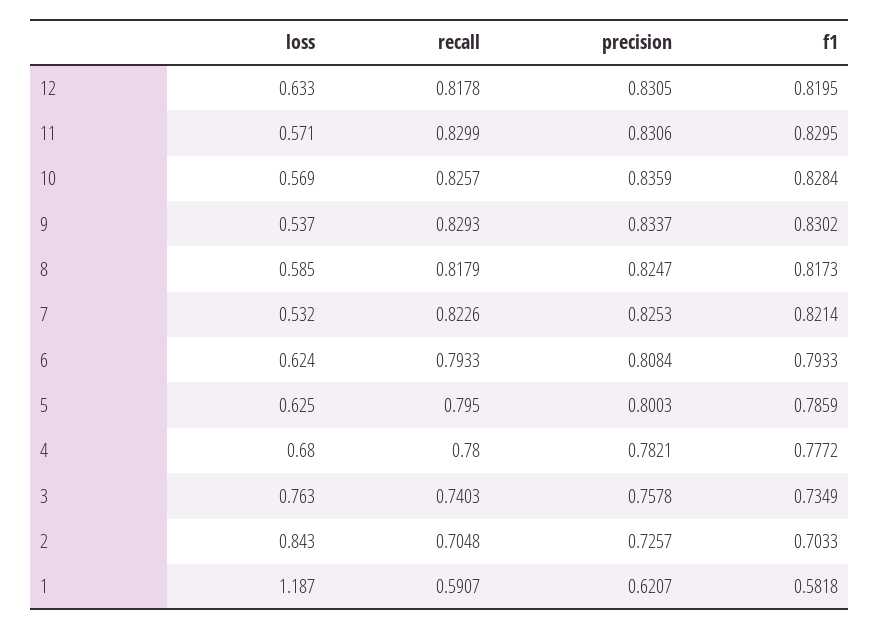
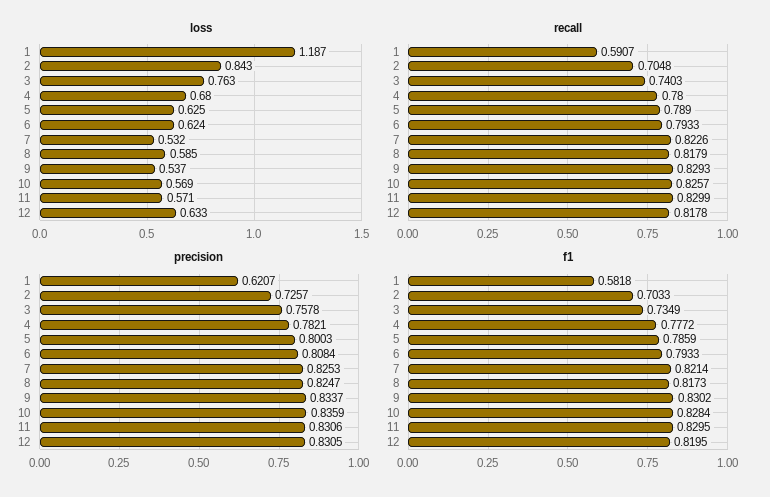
  {
    "loss": {
      "12": 0.633,
      "11": 0.571,
      "10": 0.569,
      "9": 0.537,
      "8": 0.585,
      "7": 0.532,
      "6": 0.624,
      "5": 0.625,
      "4": 0.68,
      "3": 0.763,
      "2": 0.843,
      "1": 1.187
    },
    "recall": {
      "12": 0.8178,
      "11": 0.8299,
      "10": 0.8257,
      "9": 0.8293,
      "8": 0.8179,
      "7": 0.8226,
      "6": 0.7933,
-     "5": 0.795,
+     "5": 0.789,
      "4": 0.78,
      "3": 0.7403,
      "2": 0.7048,
      "1": 0.5907
    },
    "precision": {
      "12": 0.8305,
      "11": 0.8306,
      "10": 0.8359,
      "9": 0.8337,
      "8": 0.8247,
      "7": 0.8253,
      "6": 0.8084,
      "5": 0.8003,
      "4": 0.7821,
      "3": 0.7578,
      "2": 0.7257,
      "1": 0.6207
    },
    "f1": {
      "12": 0.8195,
      "11": 0.8295,
      "10": 0.8284,
      "9": 0.8302,
      "8": 0.8173,
      "7": 0.8214,
      "6": 0.7933,
      "5": 0.7859,
      "4": 0.7772,
      "3": 0.7349,
      "2": 0.7033,
      "1": 0.5818
    }
  }

